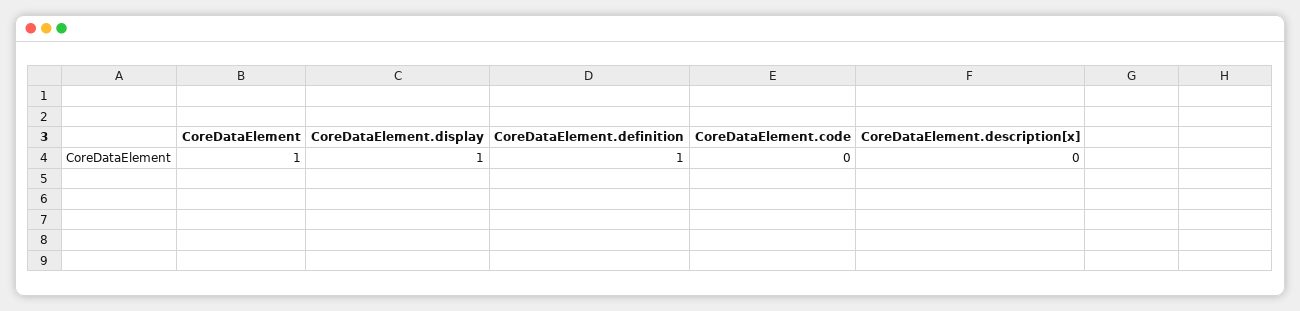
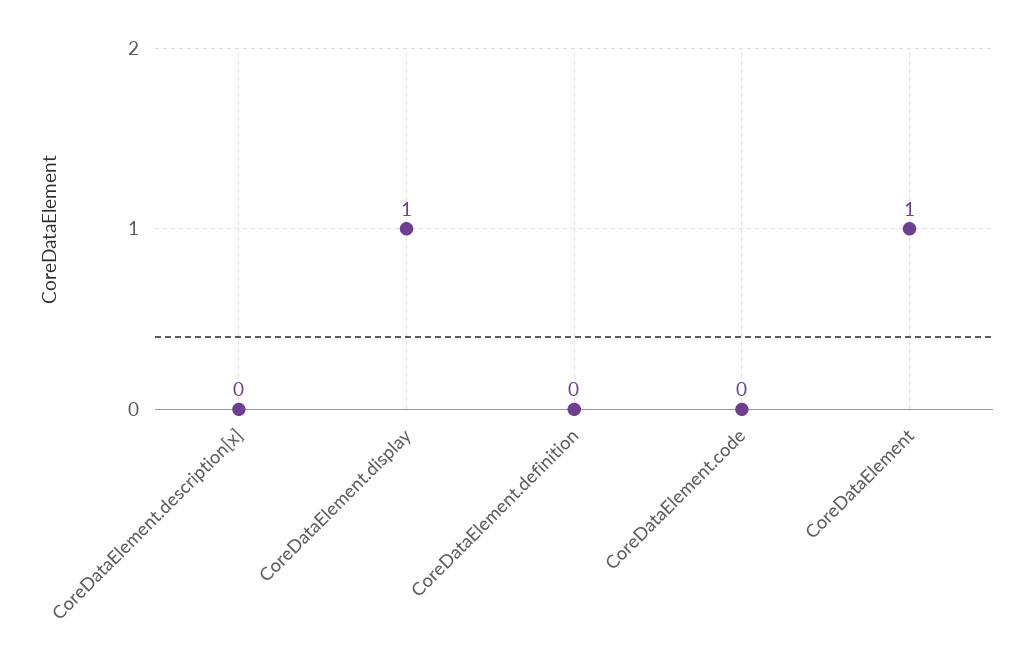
  {
    "CoreDataElement": 1,
    "CoreDataElement.display": 1,
-   "CoreDataElement.definition": 1,
+   "CoreDataElement.definition": 0,
    "CoreDataElement.code": 0,
    "CoreDataElement.description[x]": 0
  }

